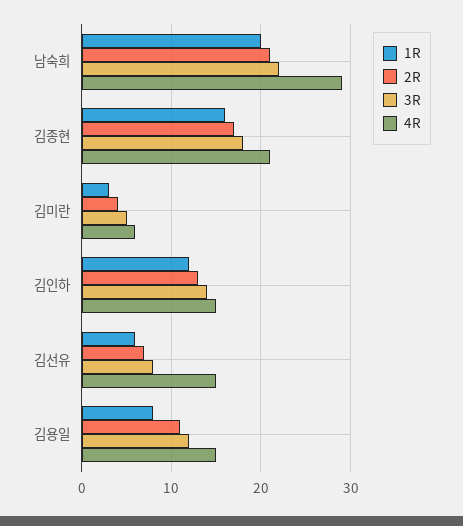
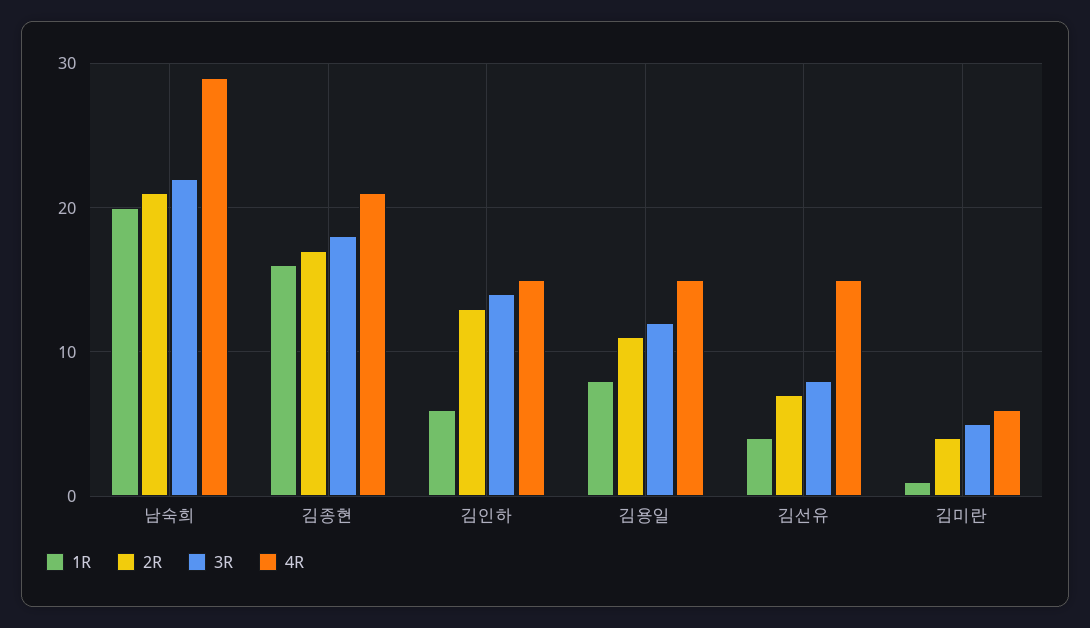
  {
    "1R": {
      "남숙희": 20,
      "김종현": 16,
-     "김미란": 3,
+     "김미란": 1,
-     "김인하": 12,
+     "김인하": 6,
-     "김선유": 6,
+     "김선유": 4,
      "김용일": 8
    },
    "2R": {
      "남숙희": 21,
      "김종현": 17,
      "김미란": 4,
      "김인하": 13,
      "김선유": 7,
      "김용일": 11
    },
    "3R": {
      "남숙희": 22,
      "김종현": 18,
      "김미란": 5,
      "김인하": 14,
      "김선유": 8,
      "김용일": 12
    },
    "4R": {
      "남숙희": 29,
      "김종현": 21,
      "김미란": 6,
      "김인하": 15,
      "김선유": 15,
      "김용일": 15
    }
  }

